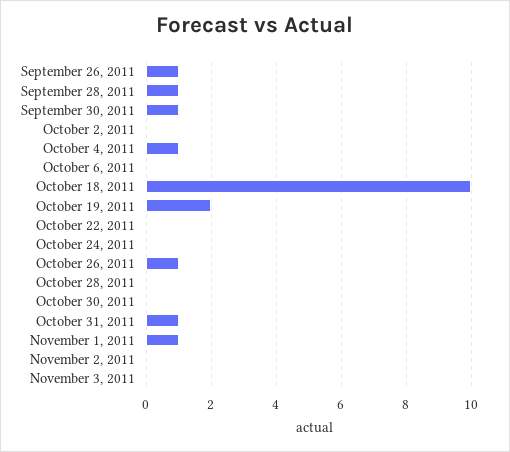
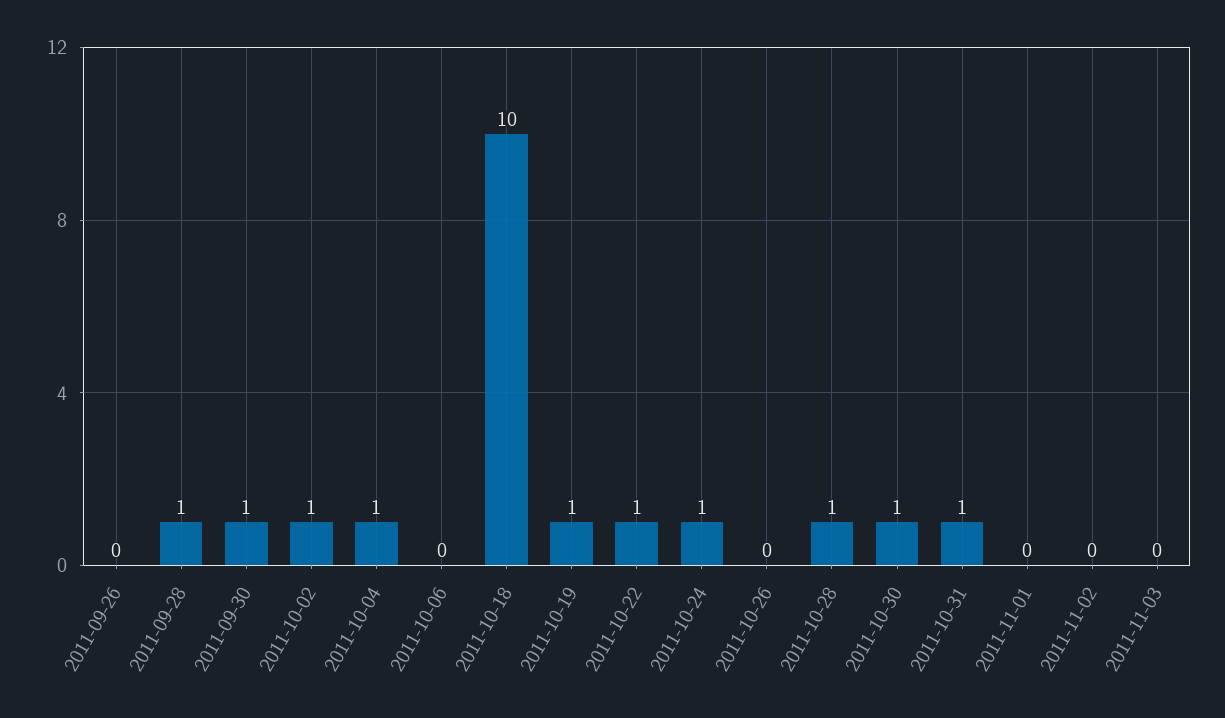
  {
-   "September 26, 2011": 1,
+   "September 26, 2011": 0,
    "September 28, 2011": 1,
    "September 30, 2011": 1,
-   "October 2, 2011": 0,
+   "October 2, 2011": 1,
    "October 4, 2011": 1,
    "October 6, 2011": 0,
    "October 18, 2011": 10,
-   "October 19, 2011": 2,
+   "October 19, 2011": 1,
-   "October 22, 2011": 0,
+   "October 22, 2011": 1,
-   "October 24, 2011": 0,
+   "October 24, 2011": 1,
-   "October 26, 2011": 1,
+   "October 26, 2011": 0,
-   "October 28, 2011": 0,
+   "October 28, 2011": 1,
-   "October 30, 2011": 0,
+   "October 30, 2011": 1,
    "October 31, 2011": 1,
-   "November 1, 2011": 1,
+   "November 1, 2011": 0,
    "November 2, 2011": 0,
    "November 3, 2011": 0
  }

